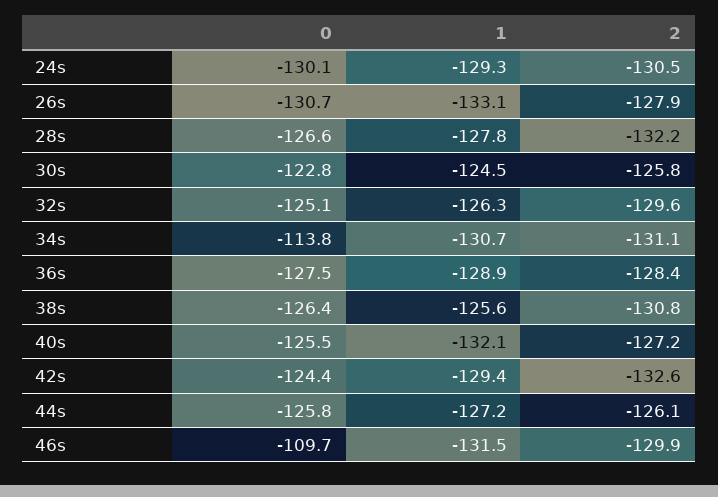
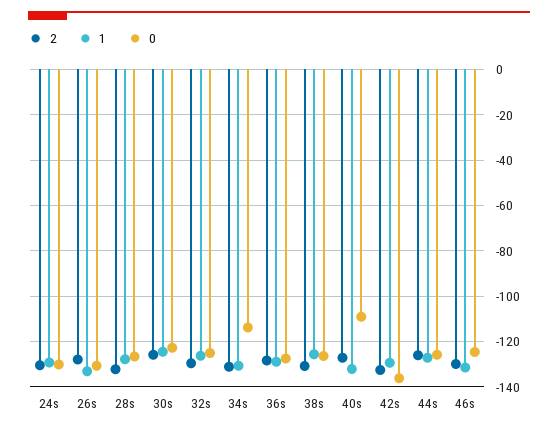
  {
    "0": {
      "24s": -130.1,
      "26s": -130.7,
      "28s": -126.6,
      "30s": -122.8,
      "32s": -125.1,
      "34s": -113.8,
      "36s": -127.5,
      "38s": -126.4,
-     "40s": -125.5,
+     "40s": -110,
-     "42s": -124.4,
+     "42s": -135,
      "44s": -125.8,
-     "46s": -109.7
+     "46s": -125
    },
    "1": {
      "24s": -129.3,
      "26s": -133.1,
      "28s": -127.8,
      "30s": -124.5,
      "32s": -126.3,
      "34s": -130.7,
      "36s": -128.9,
      "38s": -125.6,
      "40s": -132.1,
      "42s": -129.4,
      "44s": -127.2,
      "46s": -131.5
    },
    "2": {
      "24s": -130.5,
      "26s": -127.9,
      "28s": -132.2,
      "30s": -125.8,
      "32s": -129.6,
      "34s": -131.1,
      "36s": -128.4,
      "38s": -130.8,
      "40s": -127.2,
      "42s": -132.6,
      "44s": -126.1,
      "46s": -129.9
    }
  }

